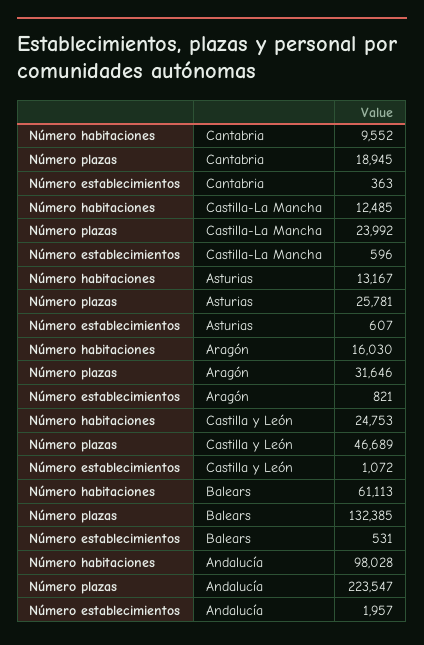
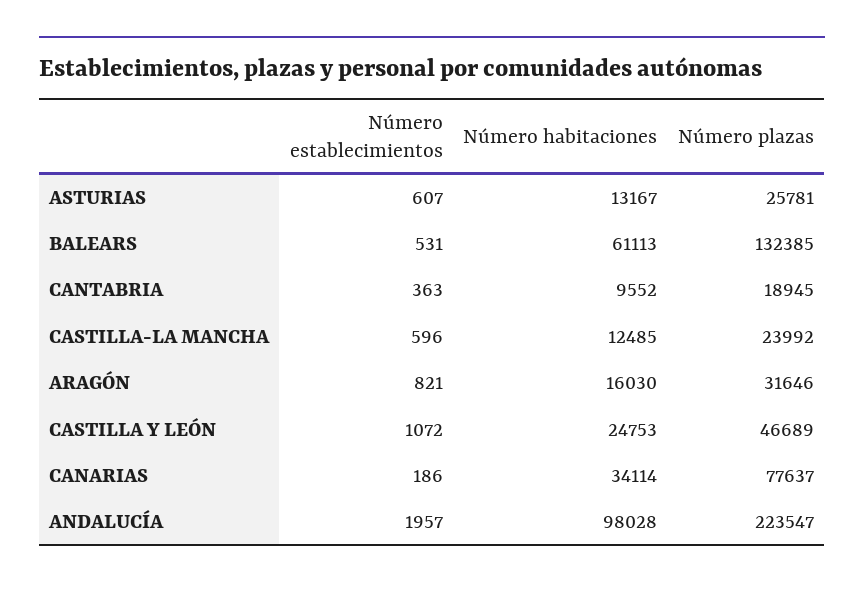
  {
    "Número habitaciones": {
      "Cantabria": 9552,
      "Castilla-La Mancha": 12485,
      "Asturias": 13167,
      "Aragón": 16030,
      "Castilla y León": 24753,
      "Balears": 61113,
-     "Andalucía": 98028
+     "Andalucía": 98028,
+     "CANARIAS": 34114
    },
    "Número plazas": {
      "Cantabria": 18945,
      "Castilla-La Mancha": 23992,
      "Asturias": 25781,
      "Aragón": 31646,
      "Castilla y León": 46689,
      "Balears": 132385,
-     "Andalucía": 223547
+     "Andalucía": 223547,
+     "CANARIAS": 77637
    },
    "Número establecimientos": {
      "Cantabria": 363,
      "Castilla-La Mancha": 596,
      "Asturias": 607,
      "Aragón": 821,
      "Castilla y León": 1072,
      "Balears": 531,
-     "Andalucía": 1957
+     "Andalucía": 1957,
+     "CANARIAS": 186
    }
  }

